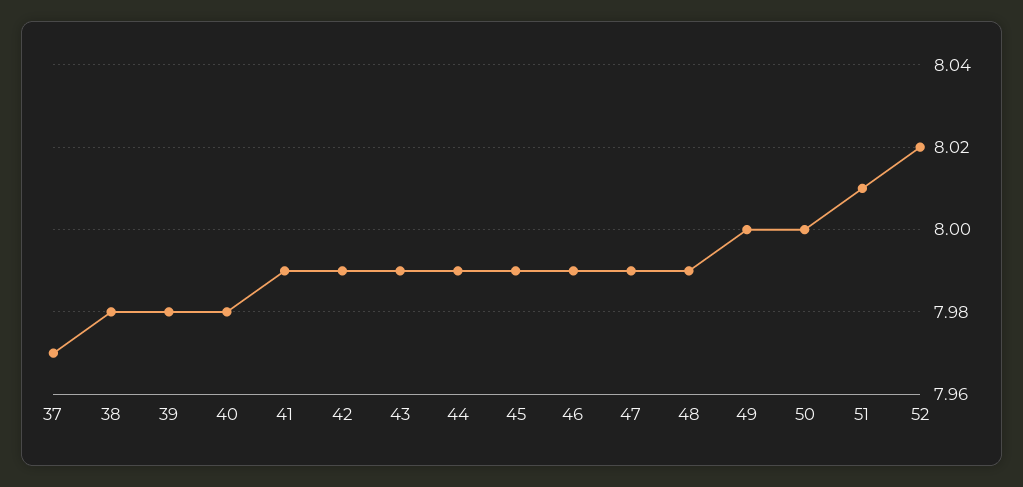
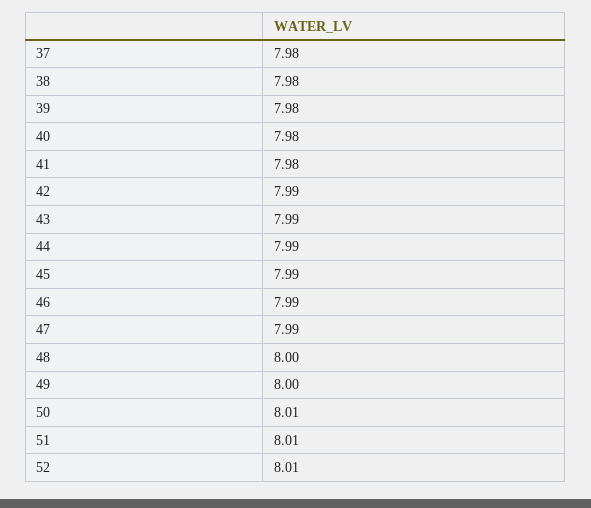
  {
-   "37": 7.97,
+   "37": 7.98,
    "38": 7.98,
    "39": 7.98,
    "40": 7.98,
-   "41": 7.99,
+   "41": 7.98,
    "42": 7.99,
    "43": 7.99,
    "44": 7.99,
    "45": 7.99,
    "46": 7.99,
    "47": 7.99,
-   "48": 7.99,
+   "48": 8,
    "49": 8,
-   "50": 8,
+   "50": 8.01,
    "51": 8.01,
-   "52": 8.02
+   "52": 8.01
  }

